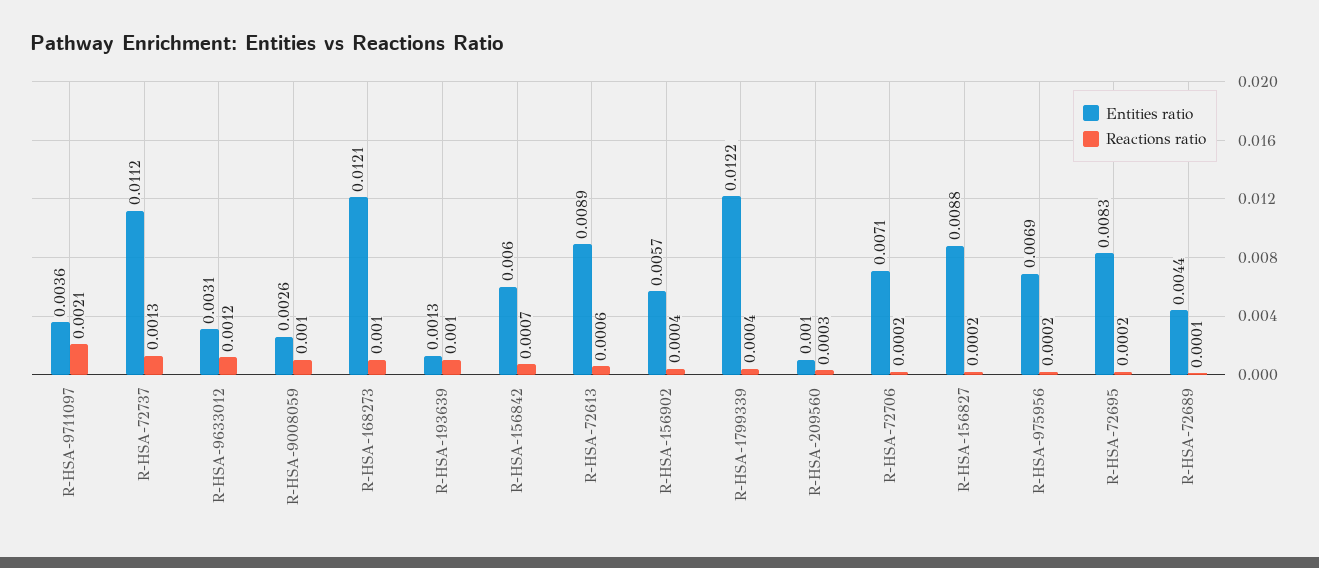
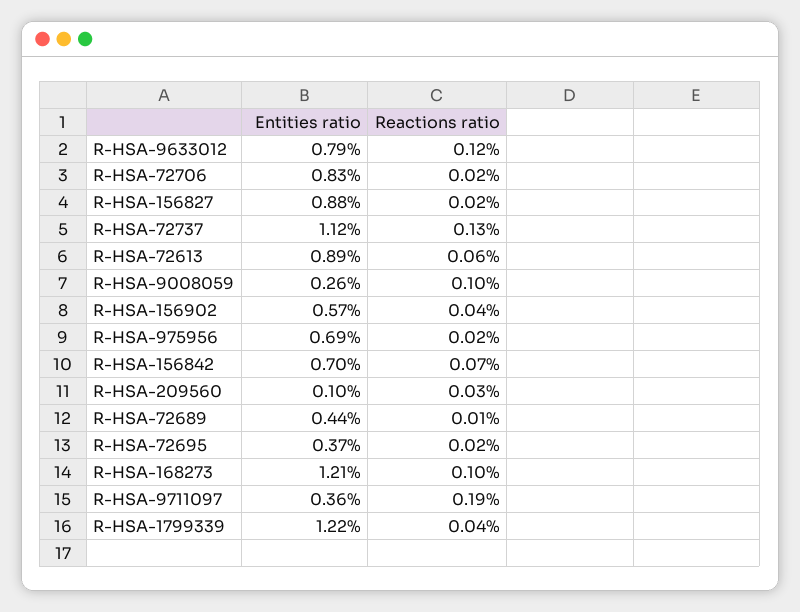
  {
    "Entities ratio": {
      "R-HSA-9711097": 0.0036,
      "R-HSA-72737": 0.0112,
-     "R-HSA-9633012": 0.0031,
+     "R-HSA-9633012": 0.0079,
      "R-HSA-9008059": 0.0026,
      "R-HSA-168273": 0.0121,
-     "R-HSA-193639": 0.0013,
-     "R-HSA-156842": 0.006,
+     "R-HSA-156842": 0.007,
      "R-HSA-72613": 0.0089,
      "R-HSA-156902": 0.0057,
      "R-HSA-1799339": 0.0122,
      "R-HSA-209560": 0.001,
-     "R-HSA-72706": 0.0071,
+     "R-HSA-72706": 0.0083,
      "R-HSA-156827": 0.0088,
      "R-HSA-975956": 0.0069,
-     "R-HSA-72695": 0.0083,
+     "R-HSA-72695": 0.0037,
      "R-HSA-72689": 0.0044
    },
    "Reactions ratio": {
-     "R-HSA-9711097": 0.0021,
+     "R-HSA-9711097": 0.0019,
      "R-HSA-72737": 0.0013,
      "R-HSA-9633012": 0.0012,
      "R-HSA-9008059": 0.001,
      "R-HSA-168273": 0.001,
-     "R-HSA-193639": 0.001,
      "R-HSA-156842": 0.0007,
      "R-HSA-72613": 0.0006,
      "R-HSA-156902": 0.0004,
      "R-HSA-1799339": 0.0004,
      "R-HSA-209560": 0.0003,
      "R-HSA-72706": 0.0002,
      "R-HSA-156827": 0.0002,
      "R-HSA-975956": 0.0002,
      "R-HSA-72695": 0.0002,
      "R-HSA-72689": 0.0001
    }
  }

